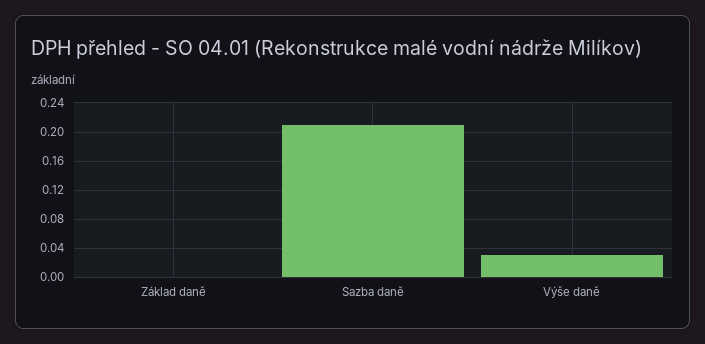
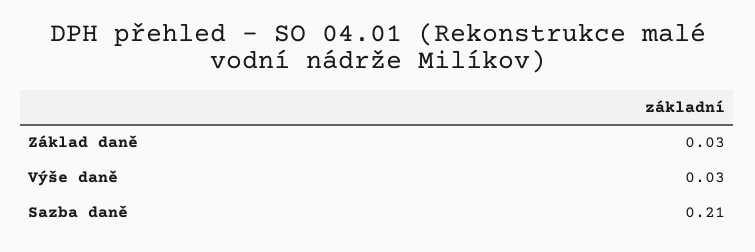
  {
-   "Základ daně": 0,
+   "Základ daně": 0.03,
    "Sazba daně": 0.21,
    "Výše daně": 0.03
  }

